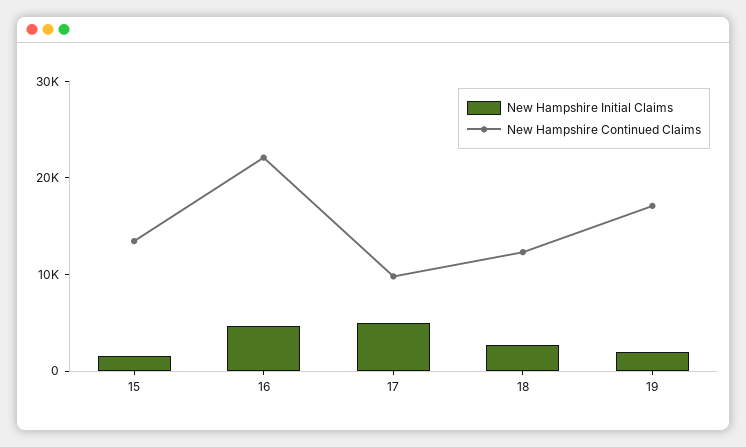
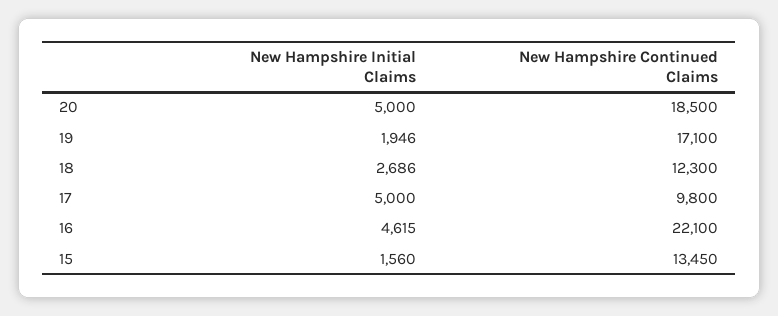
  {
    "New Hampshire Initial Claims": {
      "15": 1560,
      "16": 4615,
      "17": 5000,
      "18": 2686,
-     "19": 1946
+     "19": 1946,
+     "20": 5000
    },
    "New Hampshire Continued Claims": {
      "15": 13450,
      "16": 22100,
      "17": 9800,
      "18": 12300,
-     "19": 17100
+     "19": 17100,
+     "20": 18500
    }
  }

